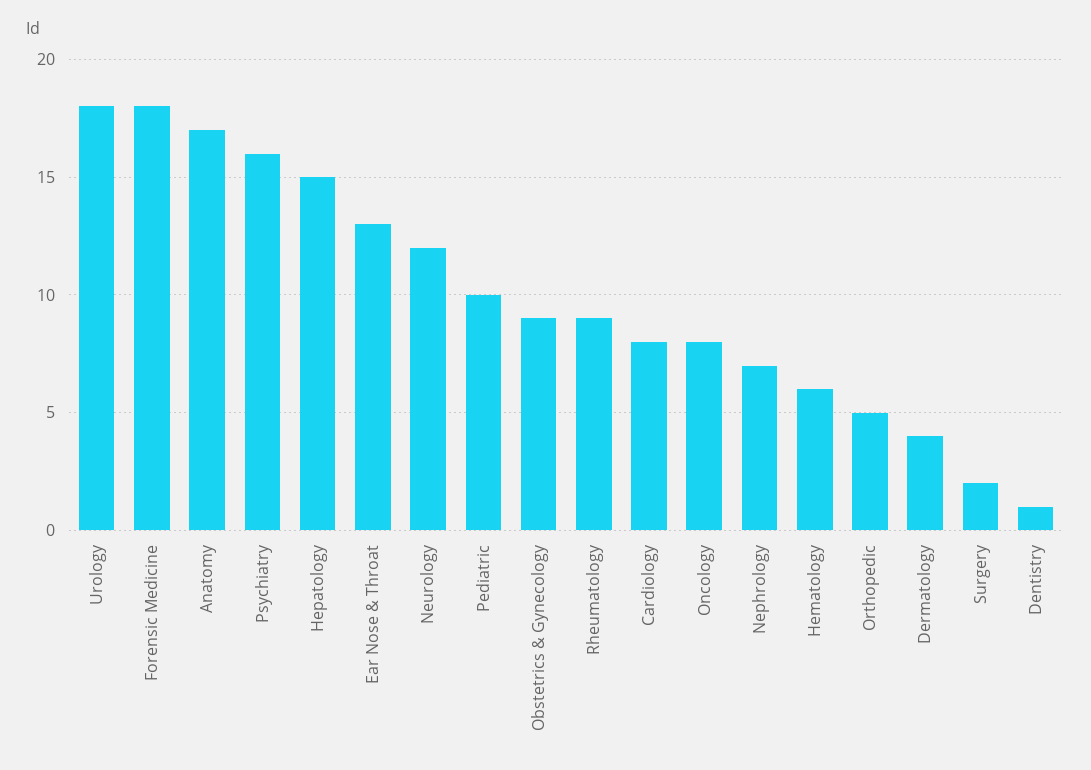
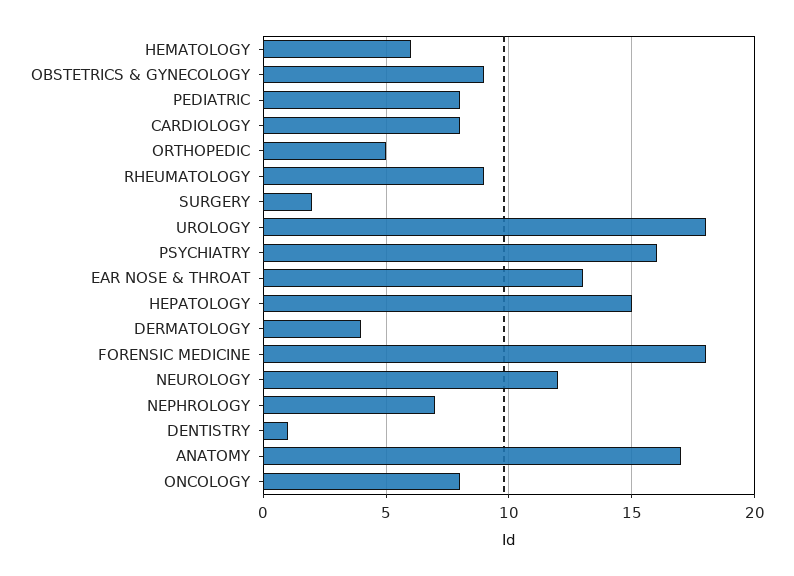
  {
    "Urology": 18,
    "Forensic Medicine": 18,
    "Anatomy": 17,
    "Psychiatry": 16,
    "Hepatology": 15,
    "Ear Nose & Throat": 13,
    "Neurology": 12,
-   "Pediatric": 10,
+   "Pediatric": 8,
    "Obstetrics & Gynecology": 9,
    "Rheumatology": 9,
    "Cardiology": 8,
    "Oncology": 8,
    "Nephrology": 7,
    "Hematology": 6,
    "Orthopedic": 5,
    "Dermatology": 4,
    "Surgery": 2,
    "Dentistry": 1
  }

